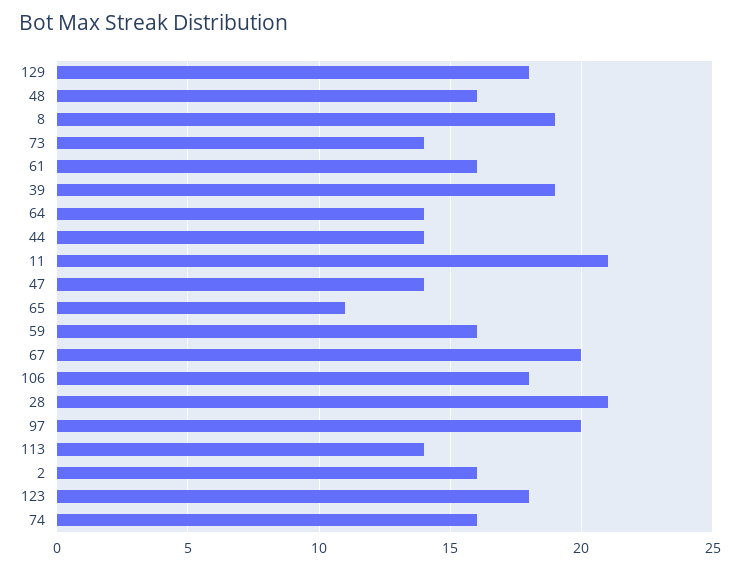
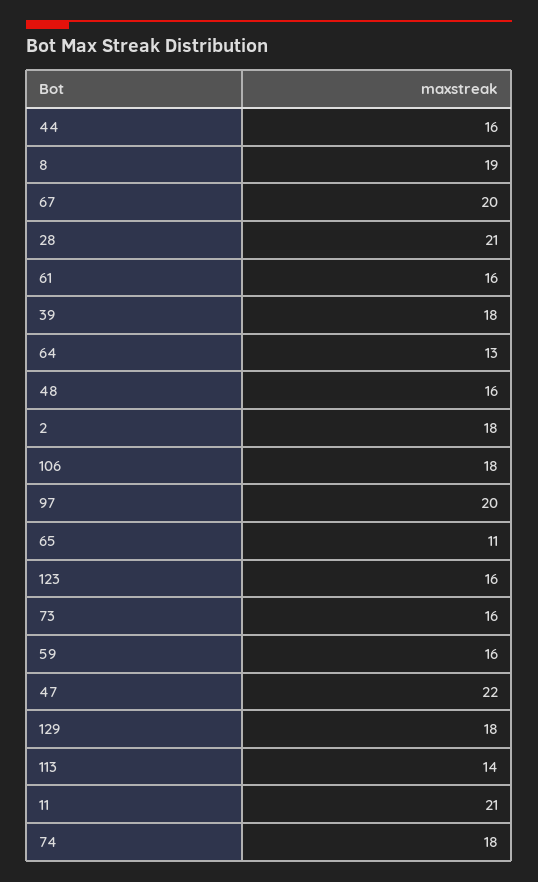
  {
    "129": 18,
    "48": 16,
    "8": 19,
-   "73": 14,
+   "73": 16,
    "61": 16,
-   "39": 19,
+   "39": 18,
-   "64": 14,
+   "64": 13,
-   "44": 14,
+   "44": 16,
    "11": 21,
-   "47": 14,
+   "47": 22,
    "65": 11,
    "59": 16,
    "67": 20,
    "106": 18,
    "28": 21,
    "97": 20,
    "113": 14,
-   "2": 16,
+   "2": 18,
-   "123": 18,
+   "123": 16,
-   "74": 16
+   "74": 18
  }

